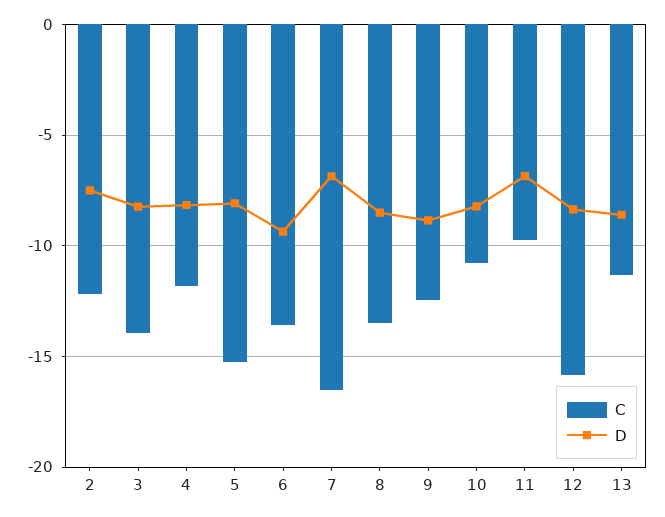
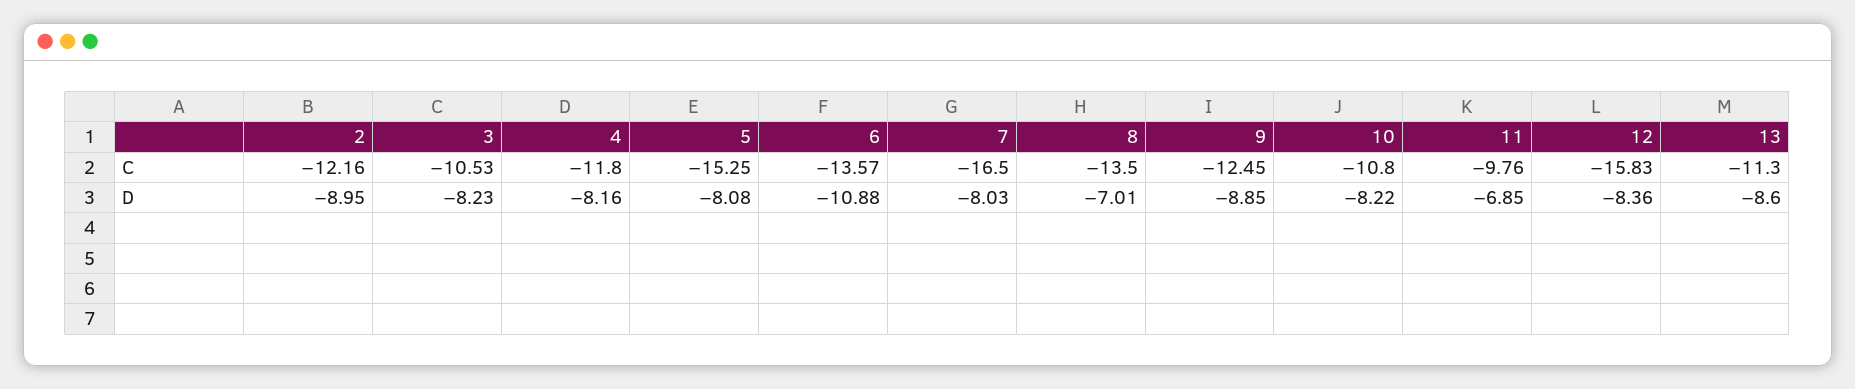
  {
    "C": {
      "2": -12.16,
-     "3": -14,
+     "3": -10.53,
      "4": -11.8,
      "5": -15.25,
      "6": -13.57,
      "7": -16.5,
      "8": -13.5,
      "9": -12.45,
      "10": -10.8,
      "11": -9.76,
      "12": -15.83,
      "13": -11.3
    },
    "D": {
-     "2": -7.5,
+     "2": -8.95,
      "3": -8.23,
      "4": -8.16,
      "5": -8.08,
-     "6": -9.5,
+     "6": -10.88,
-     "7": -7,
+     "7": -8.03,
-     "8": -8.5,
+     "8": -7.01,
      "9": -8.85,
      "10": -8.22,
      "11": -6.85,
      "12": -8.36,
      "13": -8.6
    }
  }

